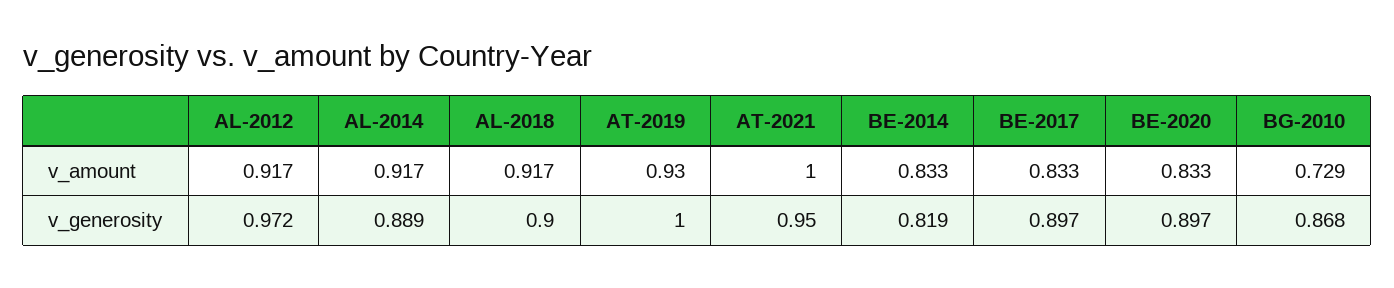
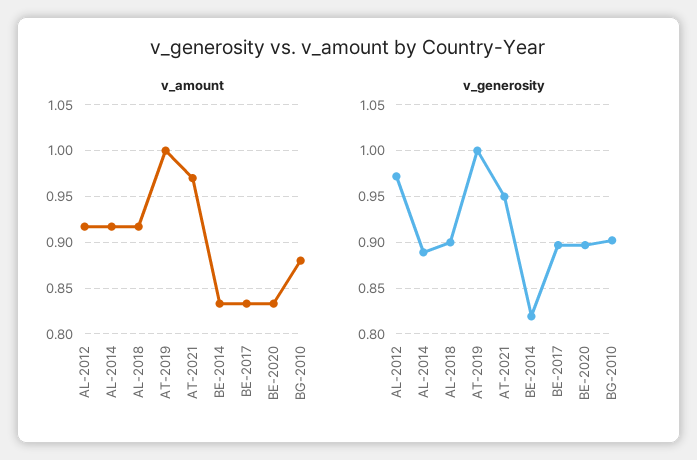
  {
    "v_amount": {
      "AL-2012": 0.917,
      "AL-2014": 0.917,
      "AL-2018": 0.917,
-     "AT-2019": 0.93,
+     "AT-2019": 1,
-     "AT-2021": 1,
+     "AT-2021": 0.97,
      "BE-2014": 0.833,
      "BE-2017": 0.833,
      "BE-2020": 0.833,
-     "BG-2010": 0.729
+     "BG-2010": 0.88
    },
    "v_generosity": {
      "AL-2012": 0.972,
      "AL-2014": 0.889,
      "AL-2018": 0.9,
      "AT-2019": 1,
      "AT-2021": 0.95,
      "BE-2014": 0.819,
      "BE-2017": 0.897,
      "BE-2020": 0.897,
-     "BG-2010": 0.868
+     "BG-2010": 0.9
    }
  }

